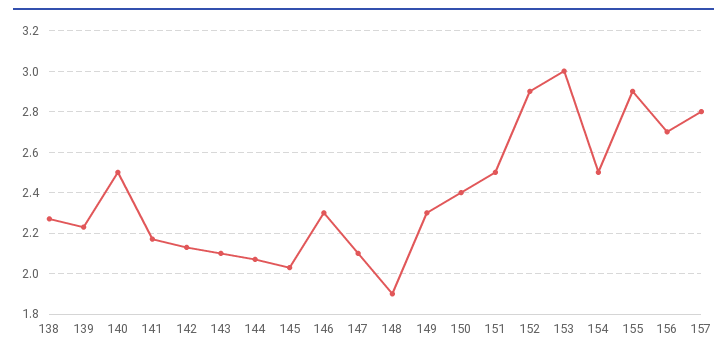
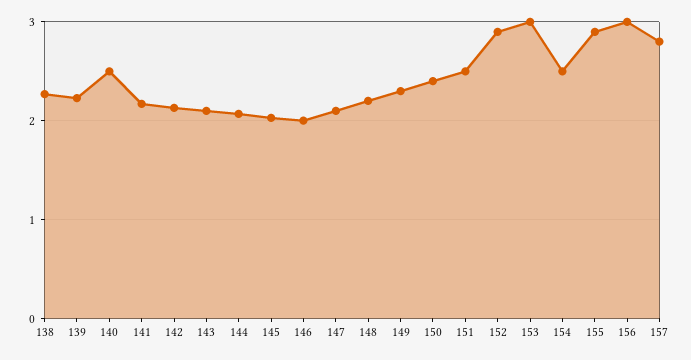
  {
    "138": 2.25,
    "139": 2.25,
    "140": 2.5,
    "141": 2.15,
    "142": 2.15,
    "143": 2.1,
    "144": 2.05,
    "145": 2.05,
-   "146": 2.3,
+   "146": 2,
    "147": 2.1,
-   "148": 1.9,
+   "148": 2.2,
    "149": 2.3,
    "150": 2.4,
    "151": 2.5,
    "152": 2.9,
    "153": 3,
    "154": 2.5,
    "155": 2.9,
-   "156": 2.7,
+   "156": 3,
    "157": 2.8
  }

